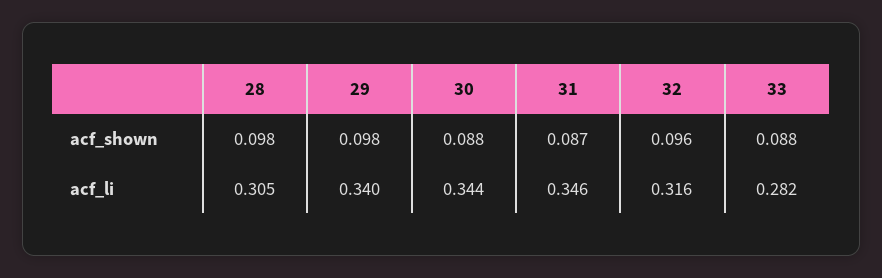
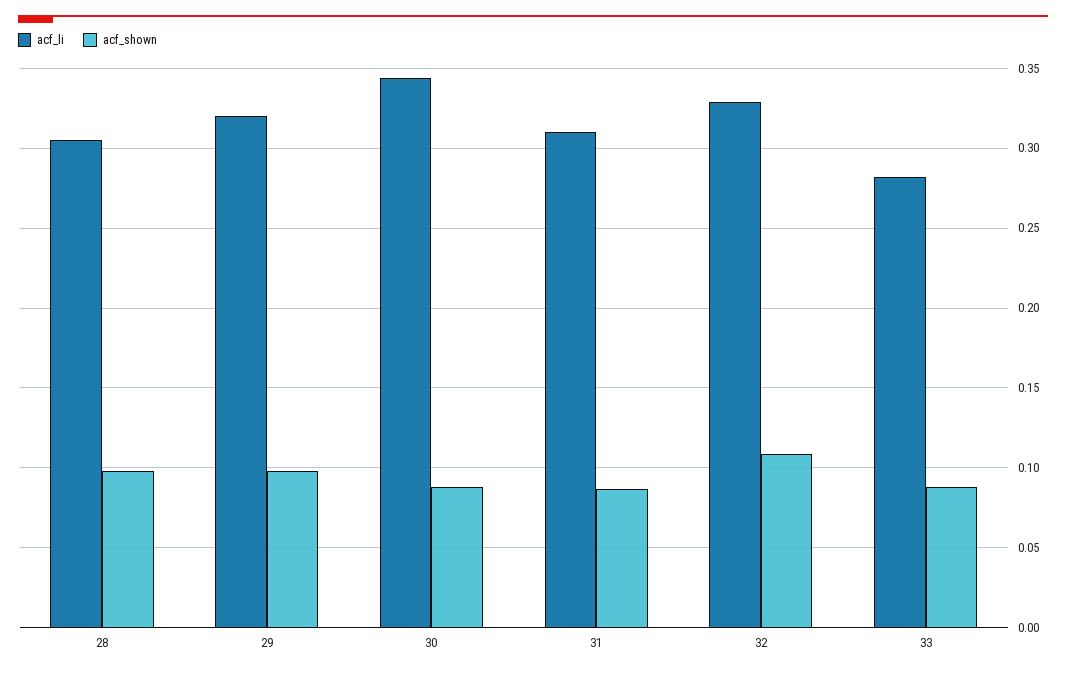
  {
    "acf_shown": {
      "28": 0.098,
      "29": 0.098,
      "30": 0.088,
      "31": 0.087,
-     "32": 0.096,
+     "32": 0.11,
      "33": 0.088
    },
    "acf_li": {
      "28": 0.305,
-     "29": 0.34,
+     "29": 0.32,
      "30": 0.344,
-     "31": 0.346,
+     "31": 0.31,
-     "32": 0.316,
+     "32": 0.33,
      "33": 0.282
    }
  }

